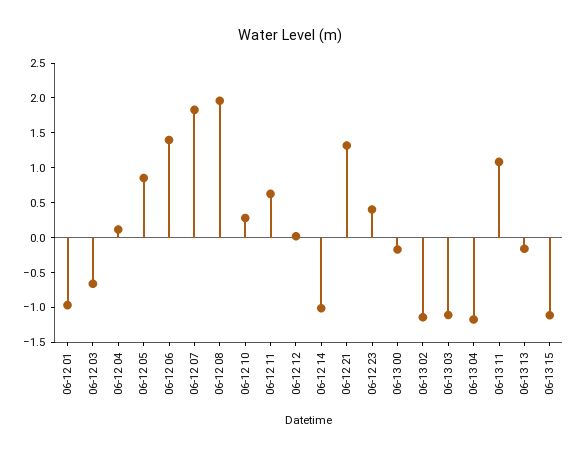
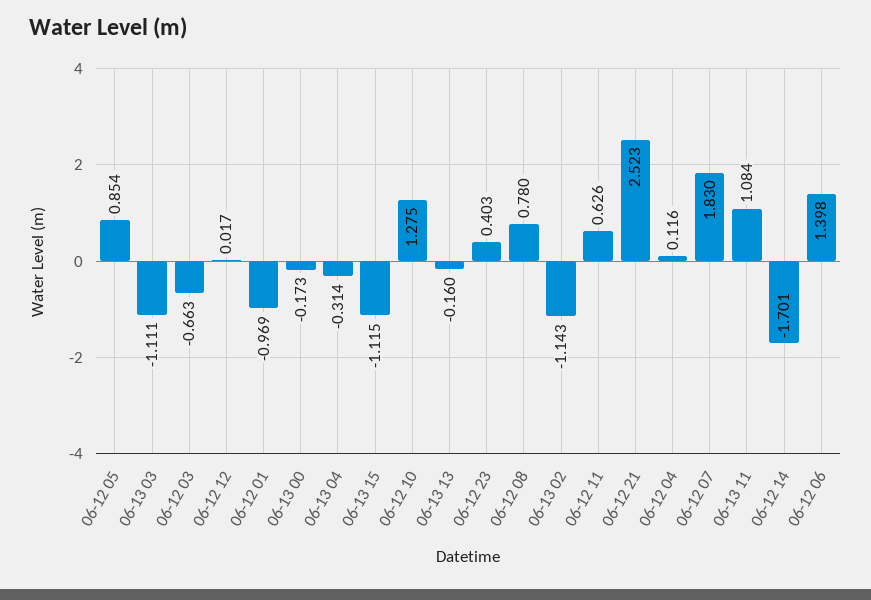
  {
    "06-12 01": -0.969,
    "06-12 03": -0.663,
    "06-12 04": 0.116,
    "06-12 05": 0.854,
    "06-12 06": 1.398,
    "06-12 07": 1.83,
-   "06-12 08": 2,
+   "06-12 08": 0.78,
-   "06-12 10": 0.25,
+   "06-12 10": 1.275,
    "06-12 11": 0.626,
    "06-12 12": 0.017,
-   "06-12 14": -1,
+   "06-12 14": -1.701,
-   "06-12 21": 1.25,
+   "06-12 21": 2.523,
    "06-12 23": 0.403,
    "06-13 00": -0.173,
    "06-13 02": -1.143,
    "06-13 03": -1.111,
-   "06-13 04": -1.25,
+   "06-13 04": -0.314,
    "06-13 11": 1.084,
    "06-13 13": -0.16,
    "06-13 15": -1.115
  }

